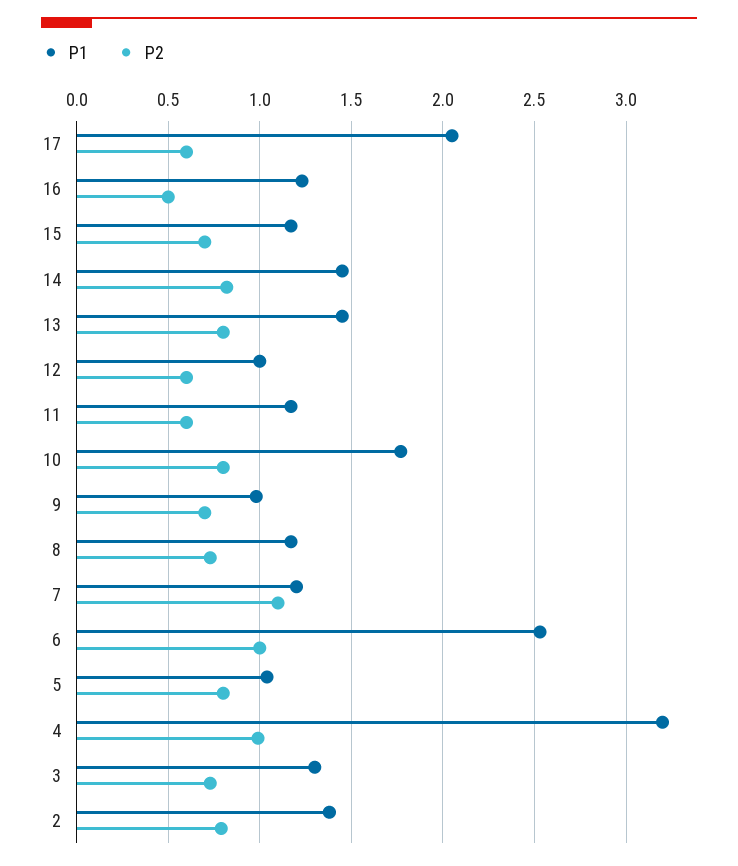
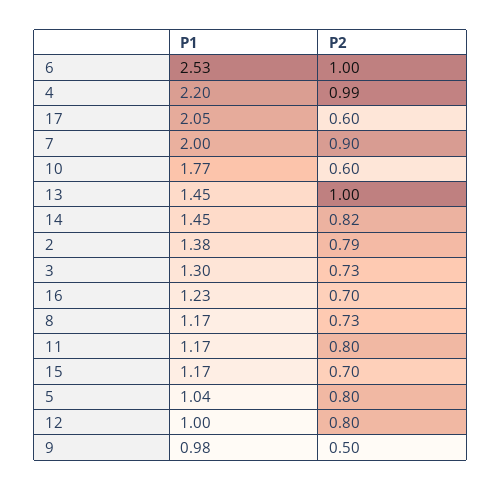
  {
    "P1": {
      "17": 2.05,
      "16": 1.23,
      "15": 1.17,
      "14": 1.45,
      "13": 1.45,
      "12": 1,
      "11": 1.17,
      "10": 1.77,
      "9": 0.98,
      "8": 1.17,
-     "7": 1.2,
+     "7": 2,
      "6": 2.53,
      "5": 1.04,
-     "4": 3.2,
+     "4": 2.2,
      "3": 1.3,
      "2": 1.38
    },
    "P2": {
      "17": 0.6,
-     "16": 0.5,
+     "16": 0.7,
      "15": 0.7,
      "14": 0.82,
-     "13": 0.8,
+     "13": 1,
-     "12": 0.6,
+     "12": 0.8,
-     "11": 0.6,
+     "11": 0.8,
-     "10": 0.8,
+     "10": 0.6,
-     "9": 0.7,
+     "9": 0.5,
      "8": 0.73,
-     "7": 1.1,
+     "7": 0.9,
      "6": 1,
      "5": 0.8,
      "4": 0.99,
      "3": 0.73,
      "2": 0.79
    }
  }

